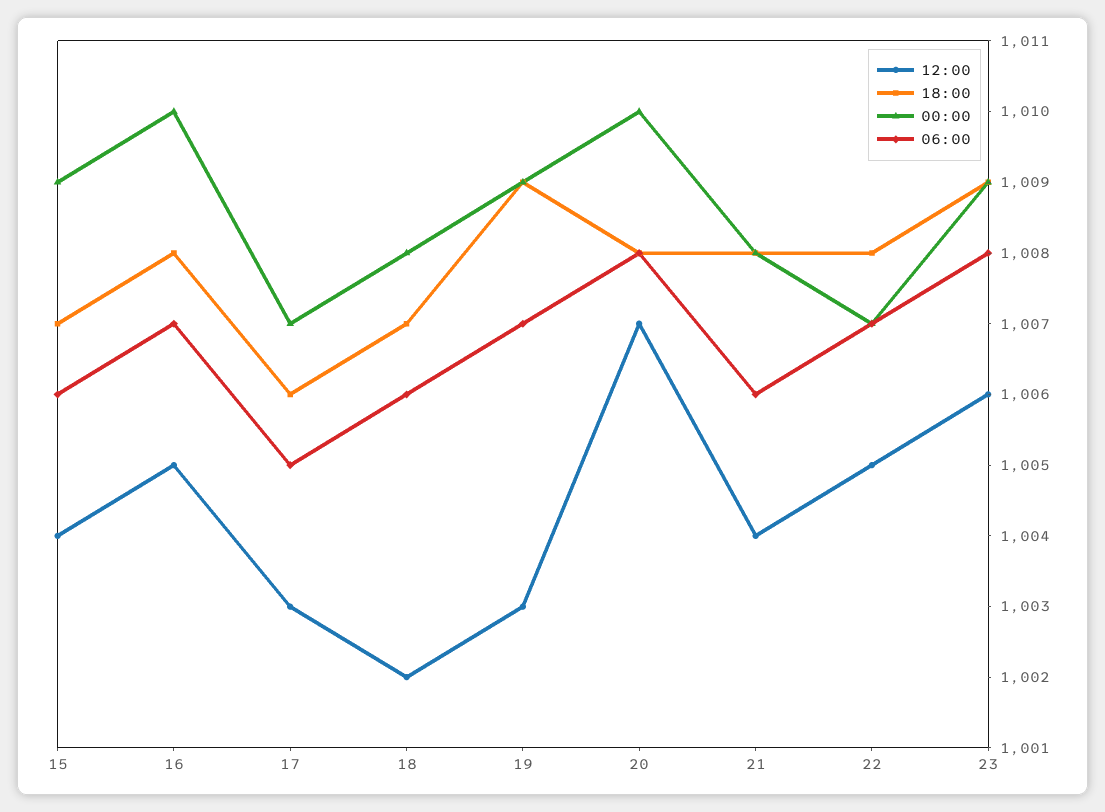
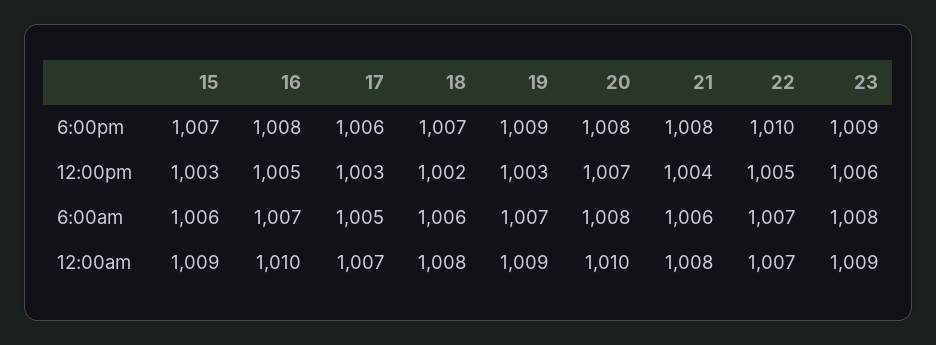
  {
    "12:00": {
-     "15": 1004,
+     "15": 1003,
      "16": 1005,
      "17": 1003,
      "18": 1002,
      "19": 1003,
      "20": 1007,
      "21": 1004,
      "22": 1005,
      "23": 1006
    },
    "18:00": {
      "15": 1007,
      "16": 1008,
      "17": 1006,
      "18": 1007,
      "19": 1009,
      "20": 1008,
      "21": 1008,
-     "22": 1008,
+     "22": 1010,
      "23": 1009
    },
    "00:00": {
      "15": 1009,
      "16": 1010,
      "17": 1007,
      "18": 1008,
      "19": 1009,
      "20": 1010,
      "21": 1008,
      "22": 1007,
      "23": 1009
    },
    "06:00": {
      "15": 1006,
      "16": 1007,
      "17": 1005,
      "18": 1006,
      "19": 1007,
      "20": 1008,
      "21": 1006,
      "22": 1007,
      "23": 1008
    }
  }

